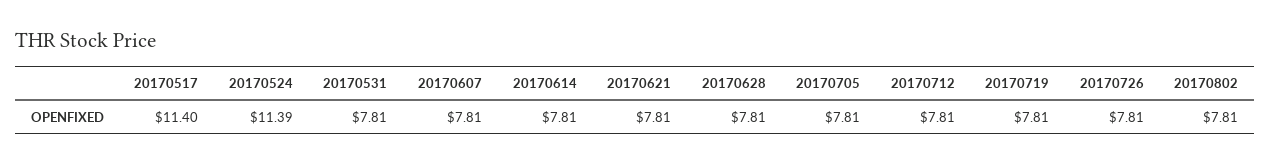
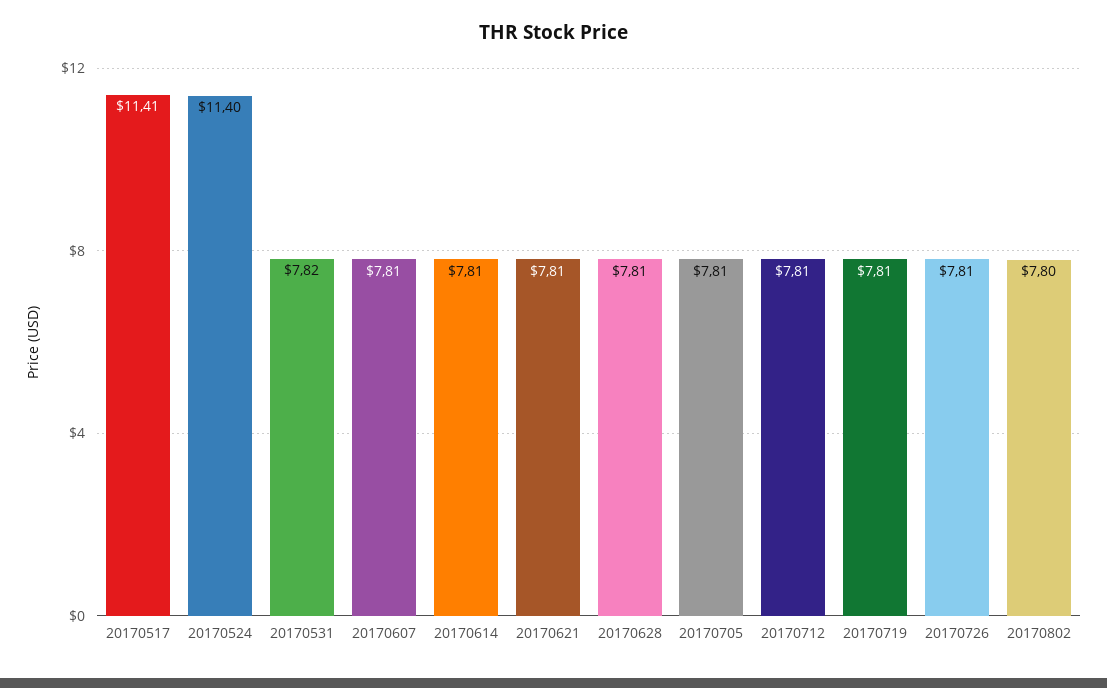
  {
-   "20170517": 11.4,
+   "20170517": 11.41,
-   "20170524": 11.39,
+   "20170524": 11.4,
-   "20170531": 7.81,
+   "20170531": 7.82,
    "20170607": 7.81,
    "20170614": 7.81,
    "20170621": 7.81,
    "20170628": 7.81,
    "20170705": 7.81,
    "20170712": 7.81,
    "20170719": 7.81,
    "20170726": 7.81,
-   "20170802": 7.81
+   "20170802": 7.8
  }

